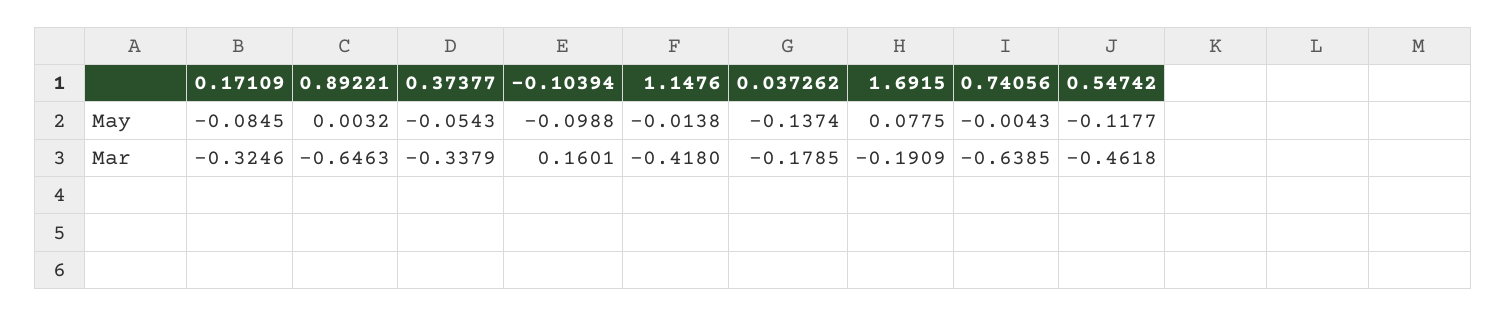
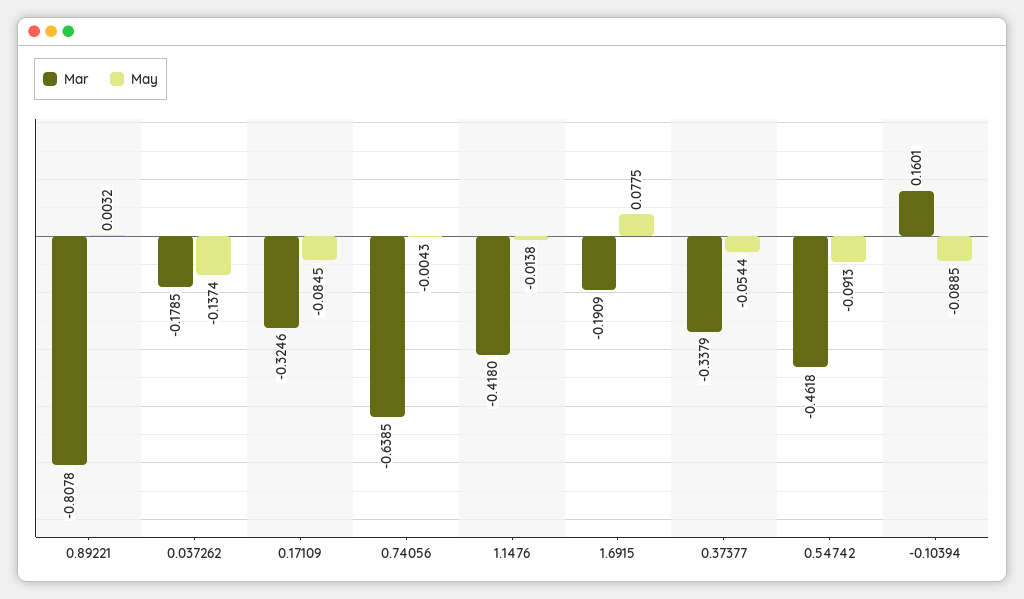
  {
    "May": {
      "0.17109": -0.0845,
      "0.89221": 0.0032,
-     "0.37377": -0.0543,
+     "0.37377": -0.0544,
-     "-0.10394": -0.0988,
+     "-0.10394": -0.0885,
      "1.1476": -0.0138,
      "0.037262": -0.1374,
      "1.6915": 0.0775,
      "0.74056": -0.0043,
-     "0.54742": -0.1177
+     "0.54742": -0.0913
    },
    "Mar": {
      "0.17109": -0.3246,
-     "0.89221": -0.6463,
+     "0.89221": -0.8078,
      "0.37377": -0.3379,
      "-0.10394": 0.1601,
      "1.1476": -0.418,
      "0.037262": -0.1785,
      "1.6915": -0.1909,
      "0.74056": -0.6385,
      "0.54742": -0.4618
    }
  }

